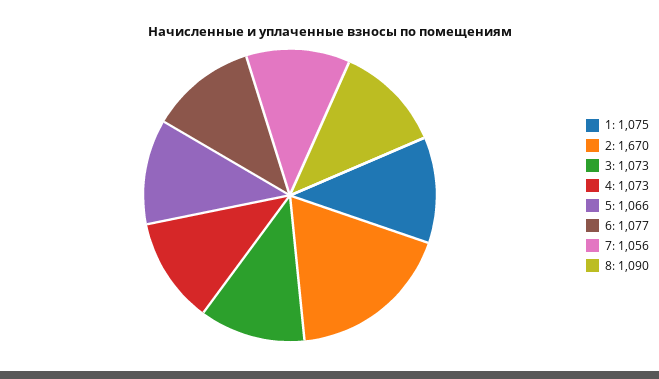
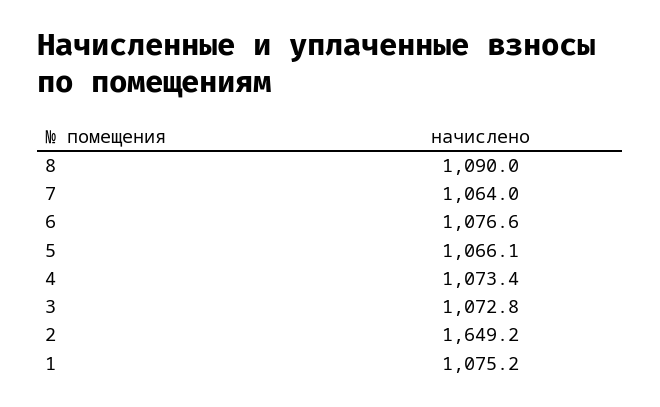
  {
    "1": 1075.2,
-   "2": 1670,
+   "2": 1649.2,
    "3": 1072.8,
    "4": 1073.4,
    "5": 1066.1,
    "6": 1076.6,
-   "7": 1056,
+   "7": 1064,
    "8": 1090
  }

